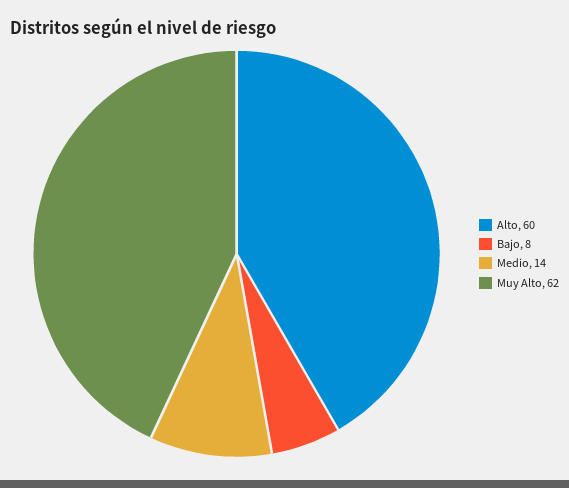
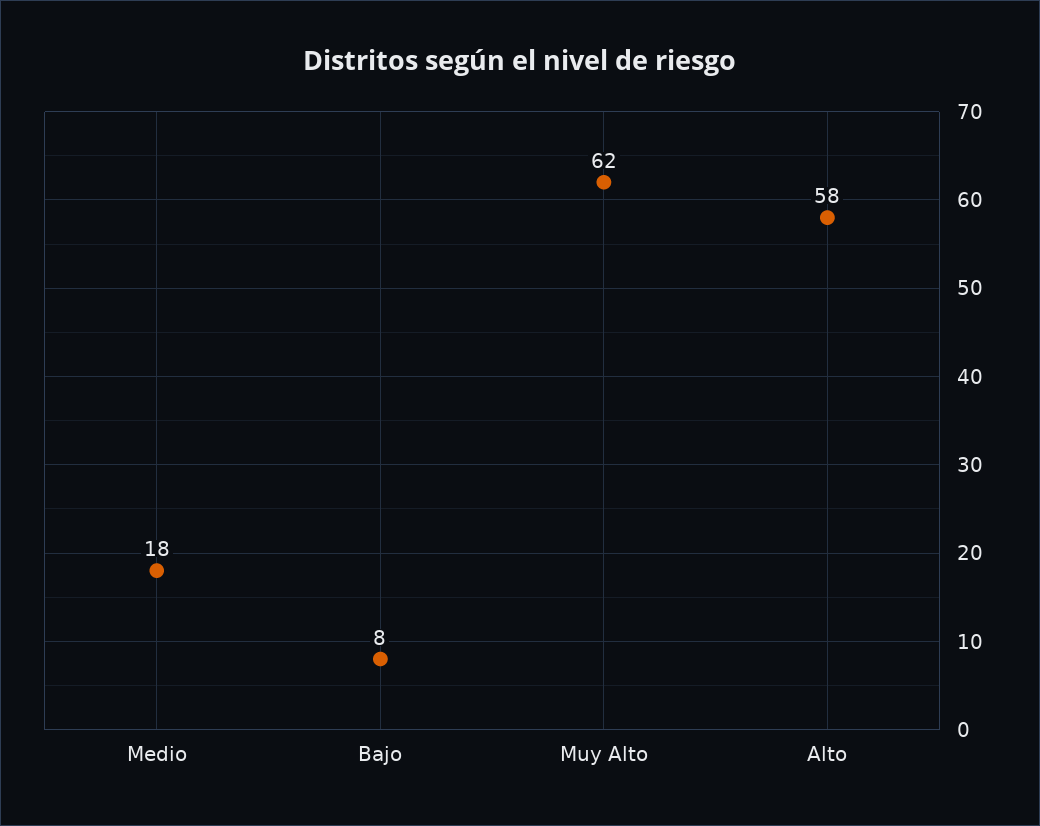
  {
-   "Alto": 60,
+   "Alto": 58,
    "Bajo": 8,
-   "Medio": 14,
+   "Medio": 18,
    "Muy Alto": 62
  }

